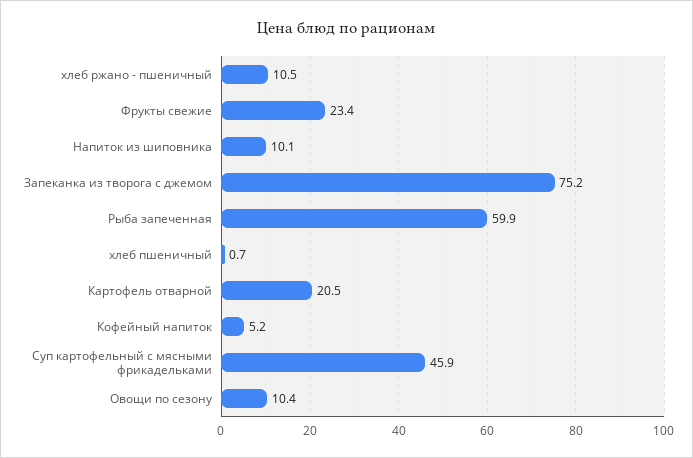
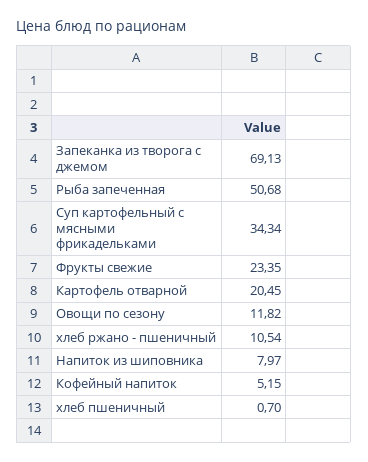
  {
    "хлеб ржано - пшеничный": 10.54,
    "Фрукты свежие": 23.35,
-   "Напиток из шиповника": 10.1,
+   "Напиток из шиповника": 7.97,
-   "Запеканка из творога с джемом": 75.2,
+   "Запеканка из творога с джемом": 69.13,
-   "Рыба запеченная": 59.9,
+   "Рыба запеченная": 50.68,
    "хлеб пшеничный": 0.7,
    "Картофель отварной": 20.45,
    "Кофейный напиток": 5.15,
-   "Суп картофельный с мясными фрикадельками": 45.9,
+   "Суп картофельный с мясными фрикадельками": 34.34,
-   "Овощи по сезону": 10.4
+   "Овощи по сезону": 11.82
  }

